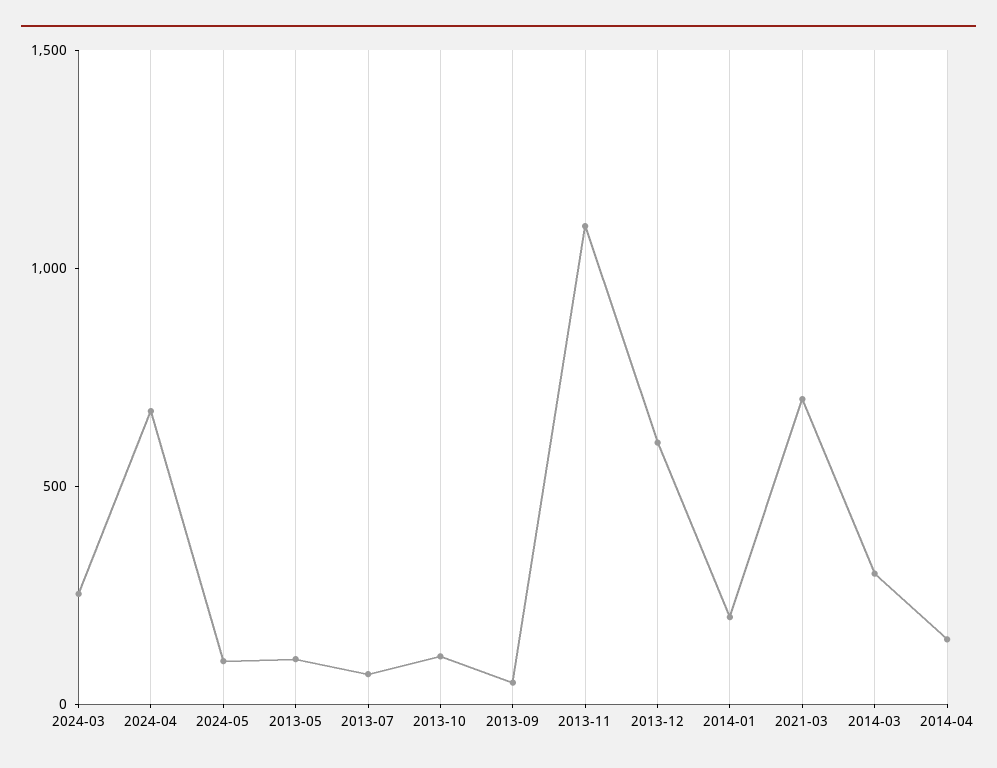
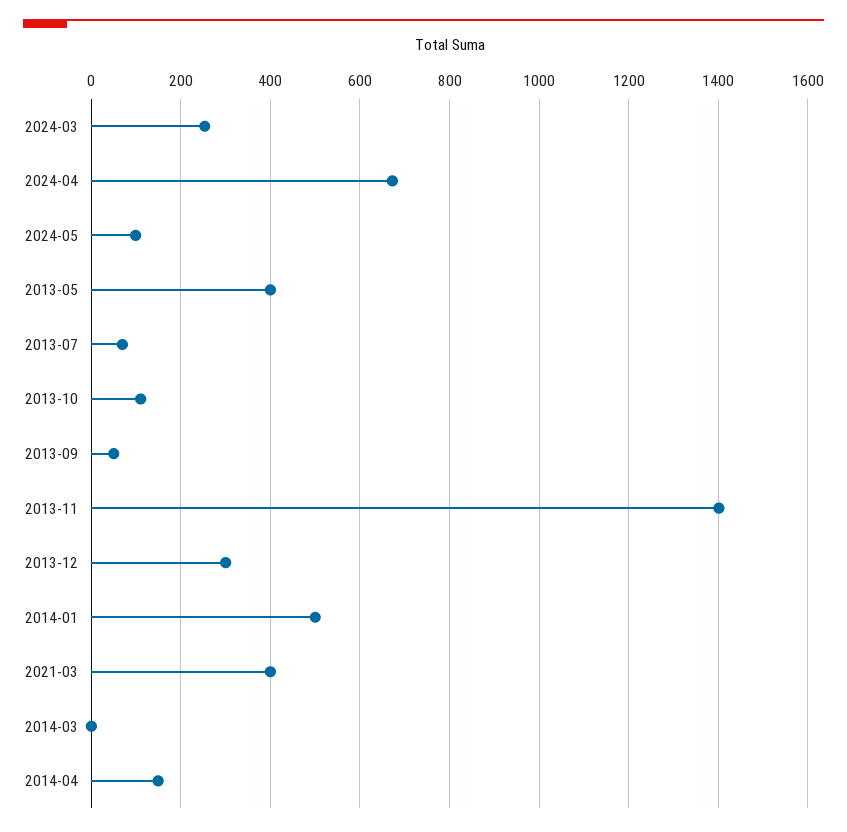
  {
    "2024-03": 260,
    "2024-04": 680,
    "2024-05": 100,
-   "2013-05": 100,
+   "2013-05": 400,
    "2013-07": 60,
    "2013-10": 120,
    "2013-09": 60,
-   "2013-11": 1100,
+   "2013-11": 1400,
-   "2013-12": 600,
+   "2013-12": 300,
-   "2014-01": 200,
+   "2014-01": 500,
-   "2021-03": 700,
+   "2021-03": 400,
-   "2014-03": 300,
+   "2014-03": 0,
    "2014-04": 140
  }

